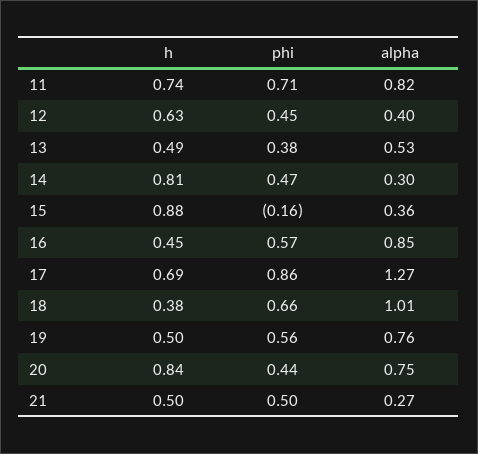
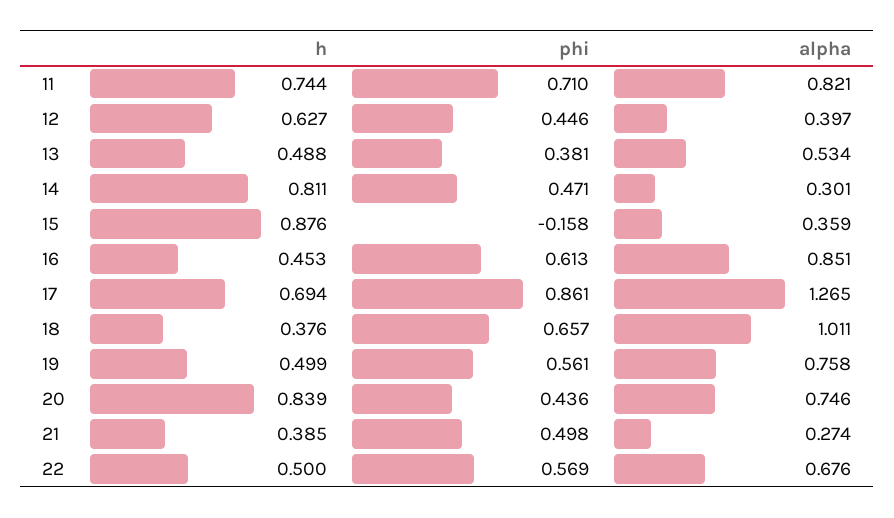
  {
    "h": {
      "11": 0.744,
      "12": 0.627,
      "13": 0.488,
      "14": 0.811,
      "15": 0.876,
      "16": 0.453,
      "17": 0.694,
      "18": 0.376,
      "19": 0.499,
      "20": 0.839,
-     "21": 0.5
+     "21": 0.385,
+     "22": 0.5
    },
    "phi": {
      "11": 0.71,
      "12": 0.446,
      "13": 0.381,
      "14": 0.471,
      "15": -0.158,
-     "16": 0.57,
+     "16": 0.613,
      "17": 0.861,
      "18": 0.657,
      "19": 0.561,
      "20": 0.436,
-     "21": 0.498
+     "21": 0.498,
+     "22": 0.569
    },
    "alpha": {
      "11": 0.821,
      "12": 0.397,
      "13": 0.534,
      "14": 0.301,
      "15": 0.359,
      "16": 0.851,
      "17": 1.265,
      "18": 1.011,
      "19": 0.758,
      "20": 0.746,
-     "21": 0.274
+     "21": 0.274,
+     "22": 0.676
    }
  }

